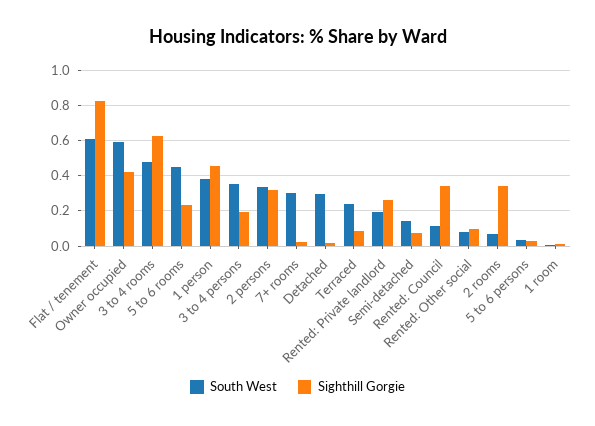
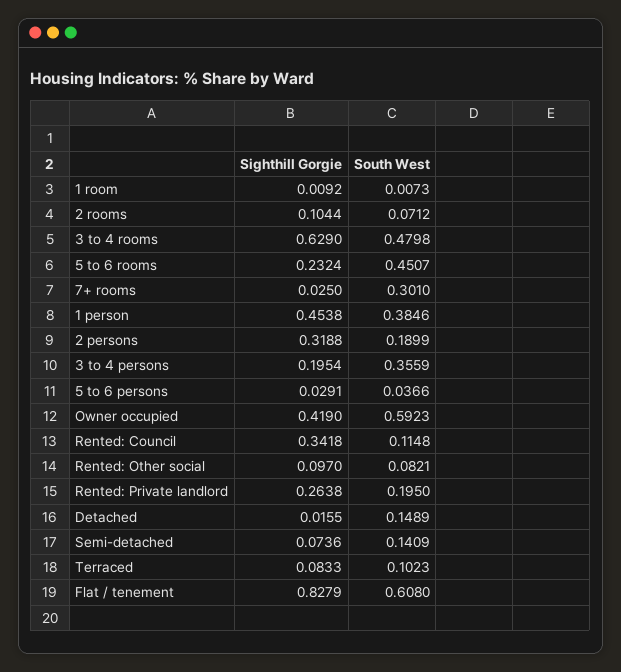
  {
    "South West": {
      "Flat / tenement": 0.608,
      "Owner occupied": 0.5923,
      "3 to 4 rooms": 0.4798,
      "5 to 6 rooms": 0.4507,
      "1 person": 0.3846,
      "3 to 4 persons": 0.3559,
-     "2 persons": 0.35,
+     "2 persons": 0.1899,
      "7+ rooms": 0.301,
-     "Detached": 0.3,
+     "Detached": 0.1489,
-     "Terraced": 0.25,
+     "Terraced": 0.1023,
      "Rented: Private landlord": 0.195,
      "Semi-detached": 0.1409,
      "Rented: Council": 0.1148,
      "Rented: Other social": 0.0821,
      "2 rooms": 0.0712,
      "5 to 6 persons": 0.0366,
      "1 room": 0.0073
    },
    "Sighthill Gorgie": {
      "Flat / tenement": 0.8279,
      "Owner occupied": 0.419,
      "3 to 4 rooms": 0.629,
      "5 to 6 rooms": 0.2324,
      "1 person": 0.4538,
      "3 to 4 persons": 0.1954,
      "2 persons": 0.3188,
      "7+ rooms": 0.025,
      "Detached": 0.0155,
      "Terraced": 0.0833,
      "Rented: Private landlord": 0.2638,
      "Semi-detached": 0.0736,
      "Rented: Council": 0.3418,
      "Rented: Other social": 0.097,
-     "2 rooms": 0.35,
+     "2 rooms": 0.1044,
      "5 to 6 persons": 0.0291,
      "1 room": 0.0092
    }
  }

